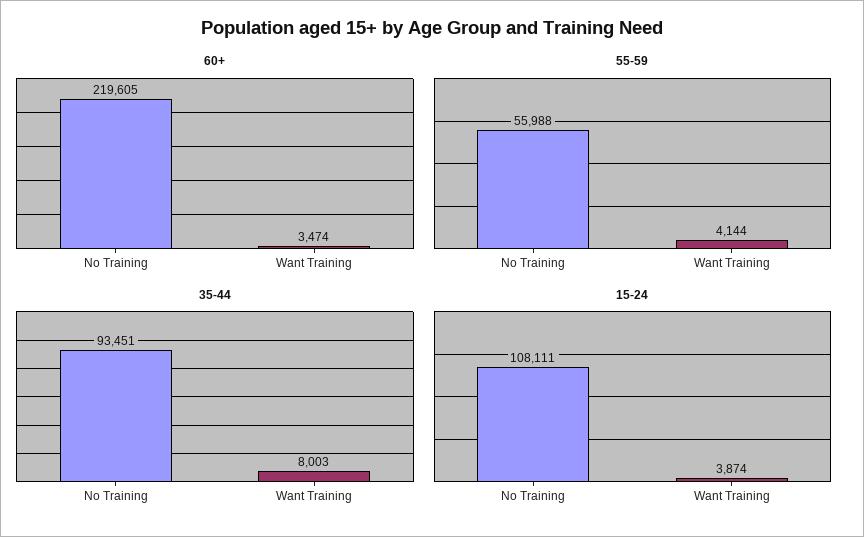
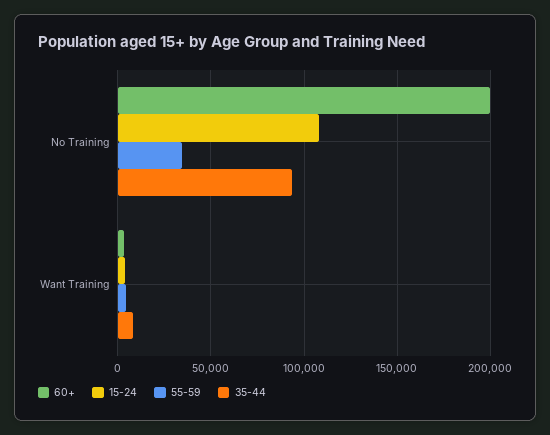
  {
    "60+": {
-     "No Training": 219605,
+     "No Training": 200000,
      "Want Training": 3474
    },
    "55-59": {
-     "No Training": 55988,
+     "No Training": 35000,
      "Want Training": 4144
    },
    "35-44": {
      "No Training": 93451,
      "Want Training": 8003
    },
    "15-24": {
      "No Training": 108111,
      "Want Training": 3874
    }
  }

